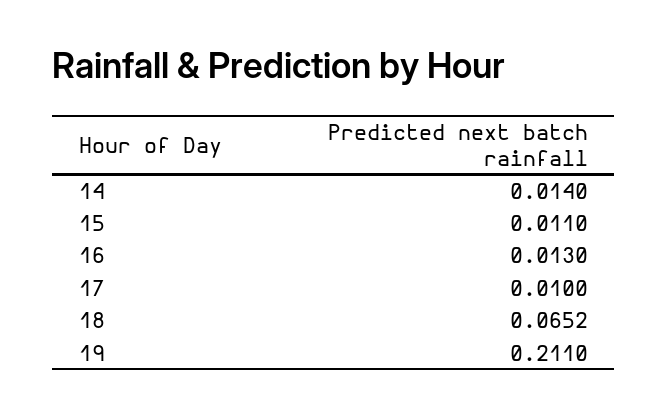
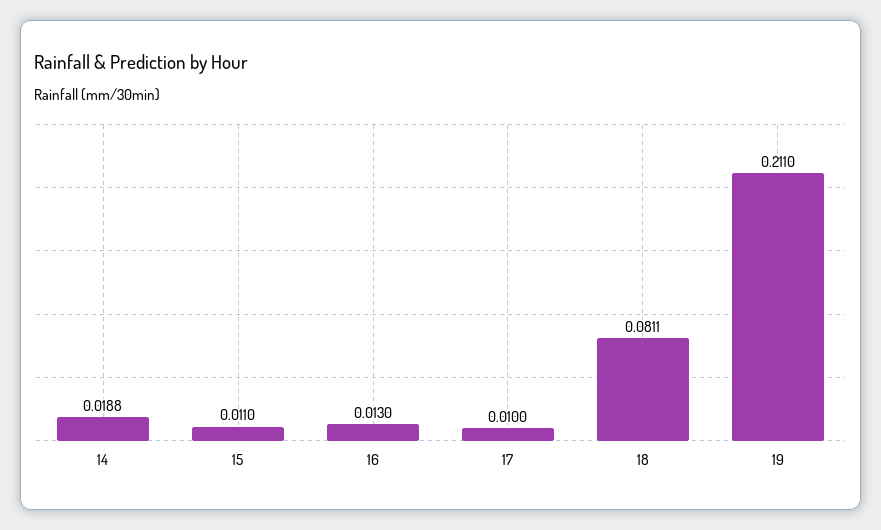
  {
-   "14": 0.014,
+   "14": 0.0188,
    "15": 0.011,
    "16": 0.013,
    "17": 0.01,
-   "18": 0.0652,
+   "18": 0.0811,
    "19": 0.211
  }

